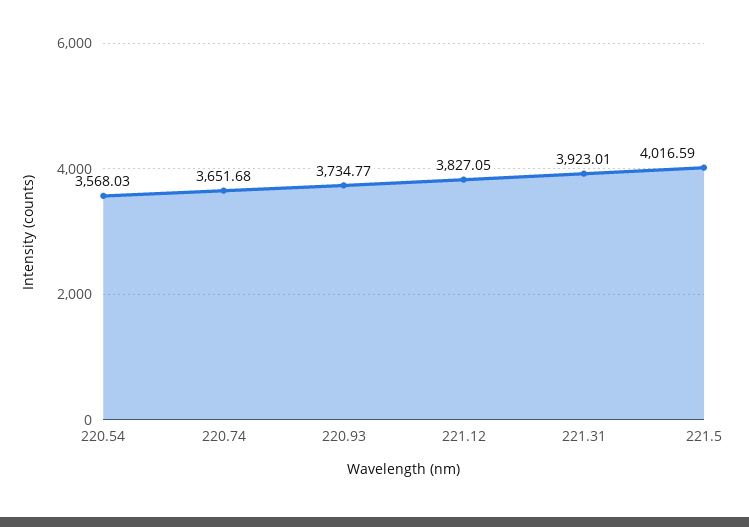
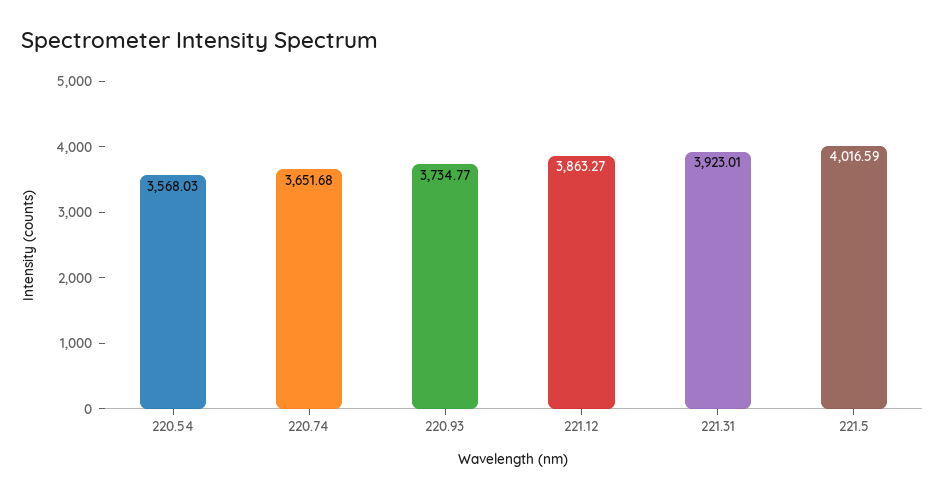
  {
    "220.54": 3568.03,
    "220.74": 3651.68,
    "220.93": 3734.77,
-   "221.12": 3827.05,
+   "221.12": 3863.27,
    "221.31": 3923.01,
    "221.5": 4016.59
  }

